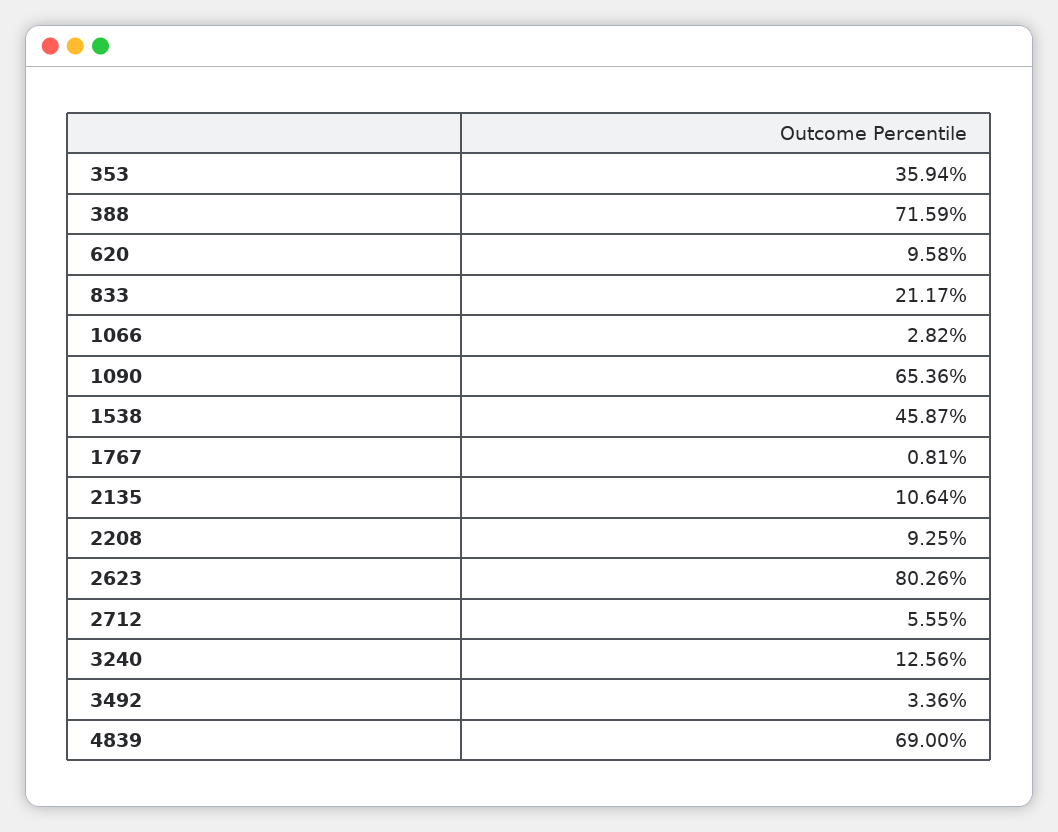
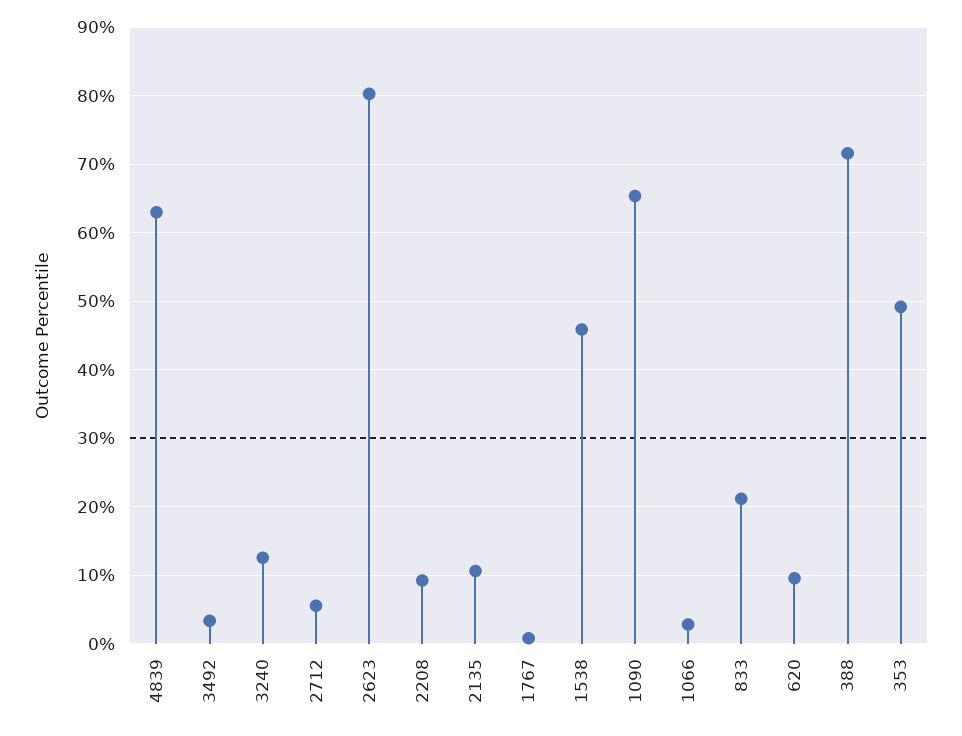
  {
-   "353": 35.94,
+   "353": 49,
    "388": 71.59,
    "620": 9.58,
    "833": 21.17,
    "1066": 2.82,
    "1090": 65.36,
    "1538": 45.87,
    "1767": 0.81,
    "2135": 10.64,
    "2208": 9.25,
    "2623": 80.26,
    "2712": 5.55,
    "3240": 12.56,
    "3492": 3.36,
-   "4839": 69
+   "4839": 63
  }

